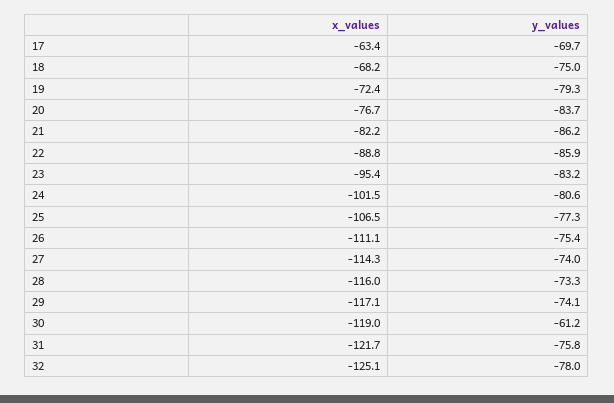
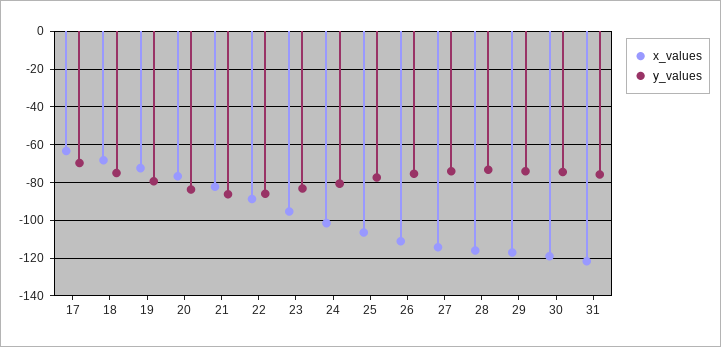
  {
    "x_values": {
      "17": -63.4,
      "18": -68.2,
      "19": -72.4,
      "20": -76.7,
      "21": -82.2,
      "22": -88.8,
      "23": -95.4,
      "24": -101.5,
      "25": -106.5,
      "26": -111.1,
      "27": -114.3,
      "28": -116,
      "29": -117.1,
      "30": -119,
-     "31": -121.7,
+     "31": -121.7
-     "32": -125.1
    },
    "y_values": {
      "17": -69.7,
      "18": -75,
      "19": -79.3,
      "20": -83.7,
      "21": -86.2,
      "22": -85.9,
      "23": -83.2,
      "24": -80.6,
      "25": -77.3,
      "26": -75.4,
      "27": -74,
      "28": -73.3,
      "29": -74.1,
-     "30": -61.2,
+     "30": -75,
-     "31": -75.8,
+     "31": -75.8
-     "32": -78
    }
  }

